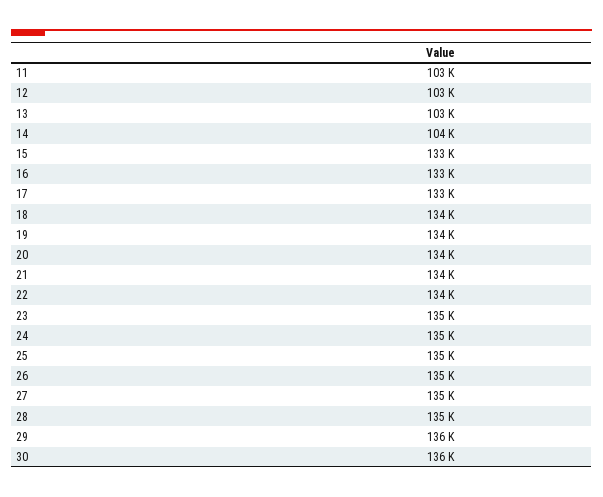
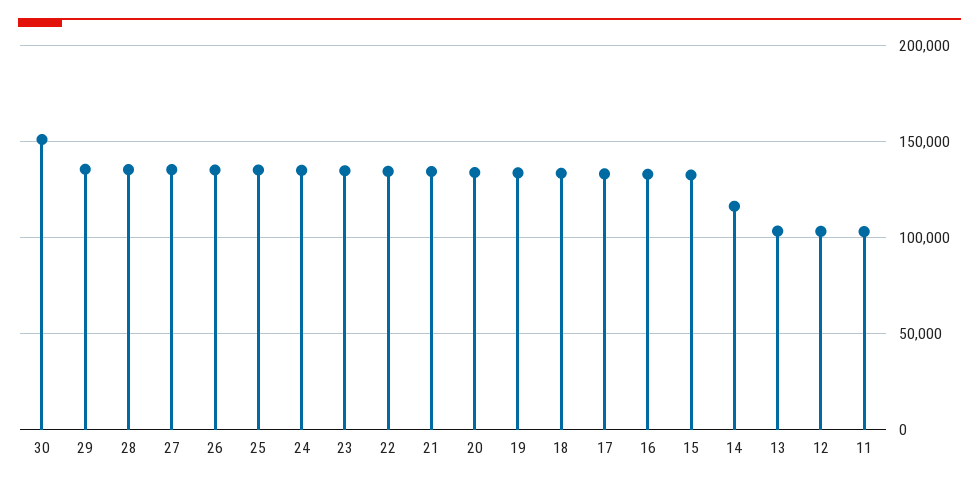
  {
    "11": 103000,
    "12": 103000,
    "13": 103000,
-   "14": 104000,
+   "14": 115000,
    "15": 133000,
    "16": 133000,
    "17": 133000,
    "18": 134000,
    "19": 134000,
    "20": 134000,
    "21": 134000,
    "22": 134000,
    "23": 135000,
    "24": 135000,
    "25": 135000,
    "26": 135000,
    "27": 135000,
    "28": 135000,
    "29": 136000,
-   "30": 136000
+   "30": 150000
  }

